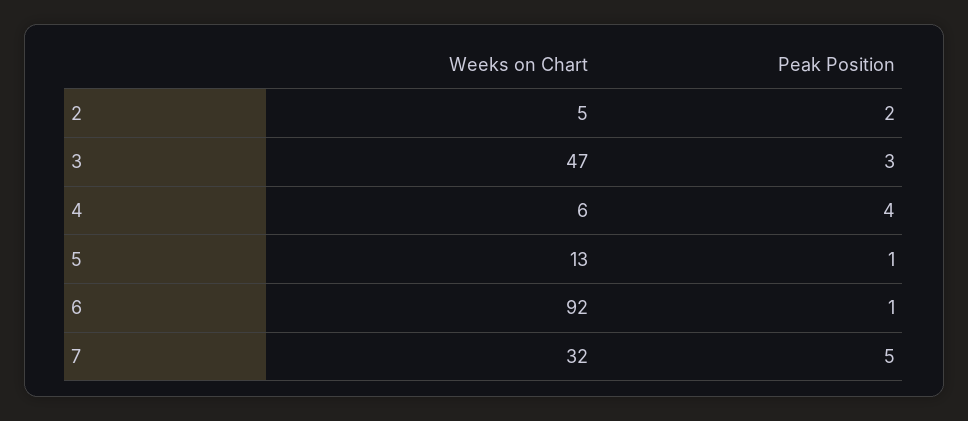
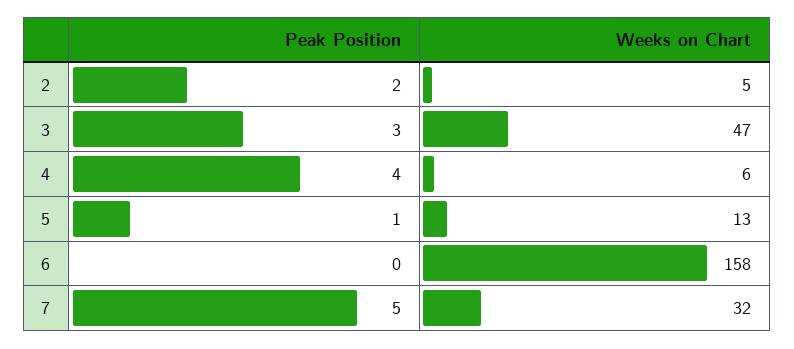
  {
    "Weeks on Chart": {
      "2": 5,
      "3": 47,
      "4": 6,
      "5": 13,
-     "6": 92,
+     "6": 158,
      "7": 32
    },
    "Peak Position": {
      "2": 2,
      "3": 3,
      "4": 4,
      "5": 1,
-     "6": 1,
+     "6": 0,
      "7": 5
    }
  }

